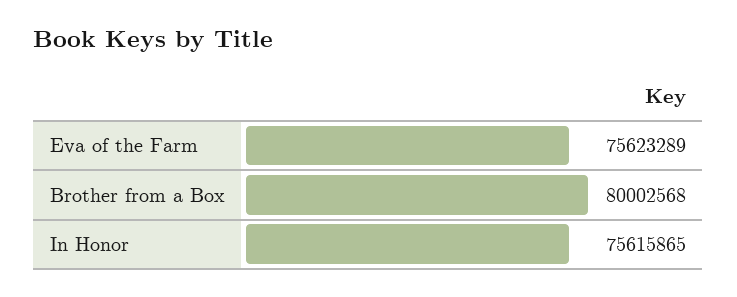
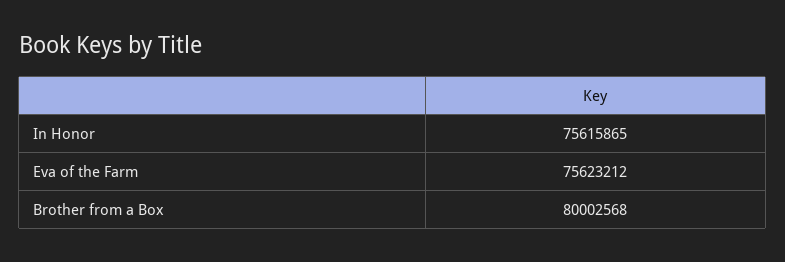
  {
-   "Eva of the Farm": 75623289,
+   "Eva of the Farm": 75623212,
    "Brother from a Box": 80002568,
    "In Honor": 75615865
  }

